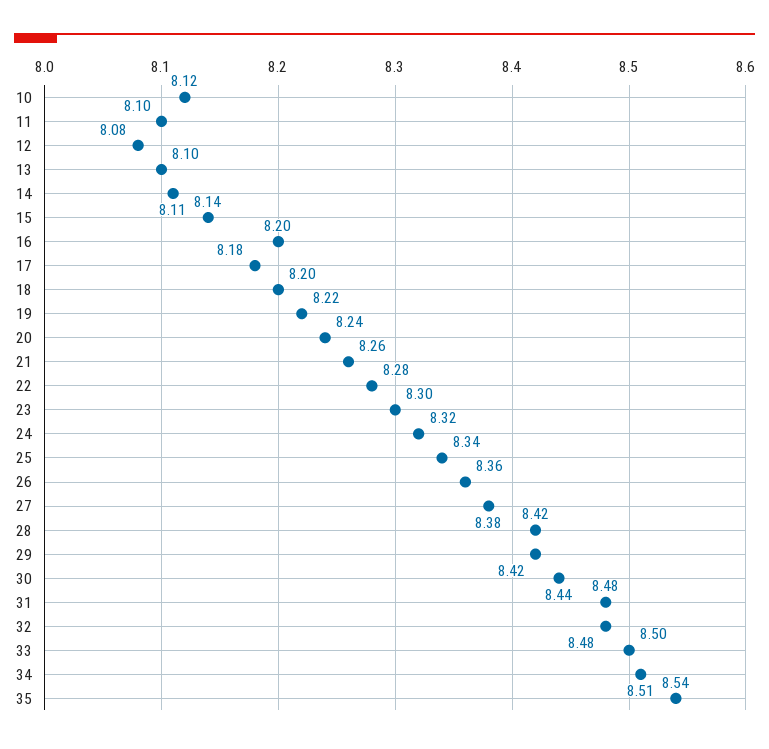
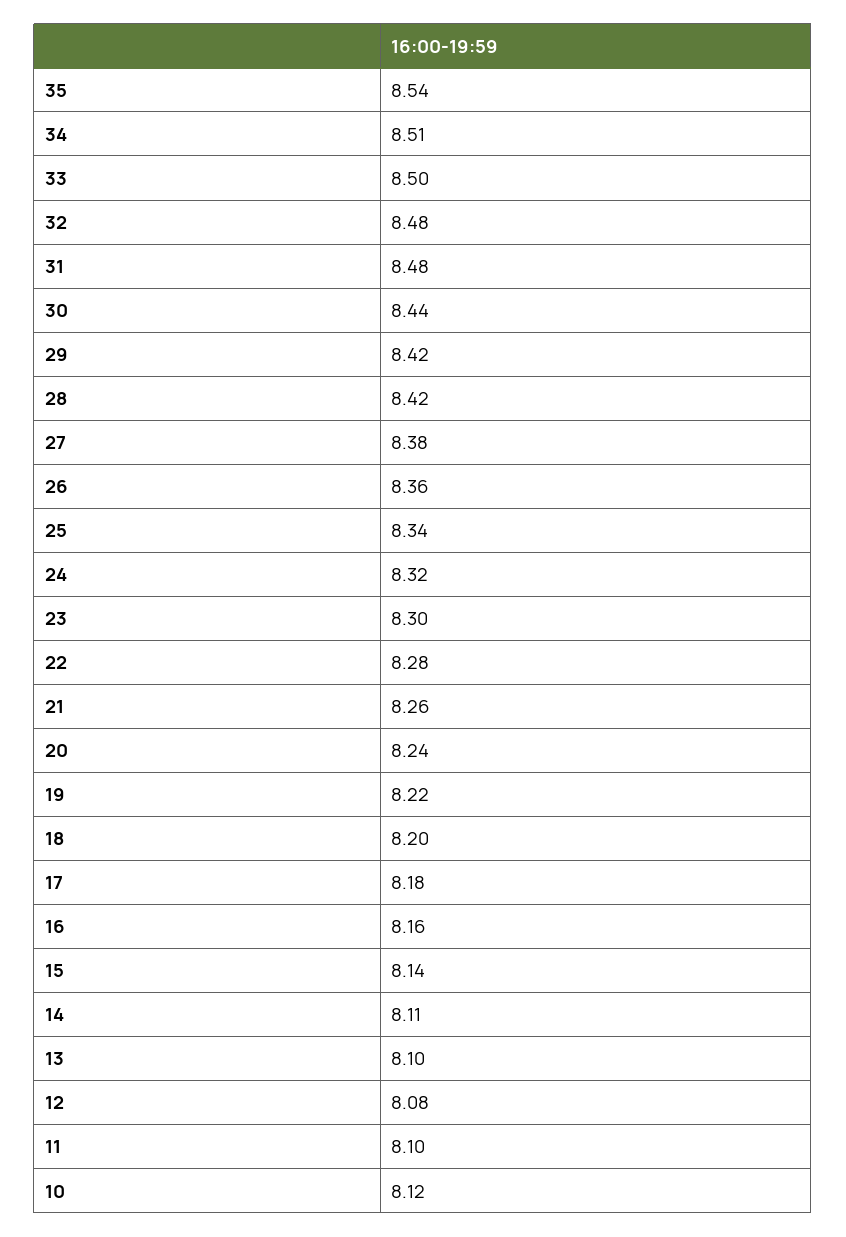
  {
    "10": 8.12,
    "11": 8.1,
    "12": 8.08,
    "13": 8.1,
    "14": 8.11,
    "15": 8.14,
-   "16": 8.2,
+   "16": 8.16,
    "17": 8.18,
    "18": 8.2,
    "19": 8.22,
    "20": 8.24,
    "21": 8.26,
    "22": 8.28,
    "23": 8.3,
    "24": 8.32,
    "25": 8.34,
    "26": 8.36,
    "27": 8.38,
    "28": 8.42,
    "29": 8.42,
    "30": 8.44,
    "31": 8.48,
    "32": 8.48,
    "33": 8.5,
    "34": 8.51,
    "35": 8.54
  }

